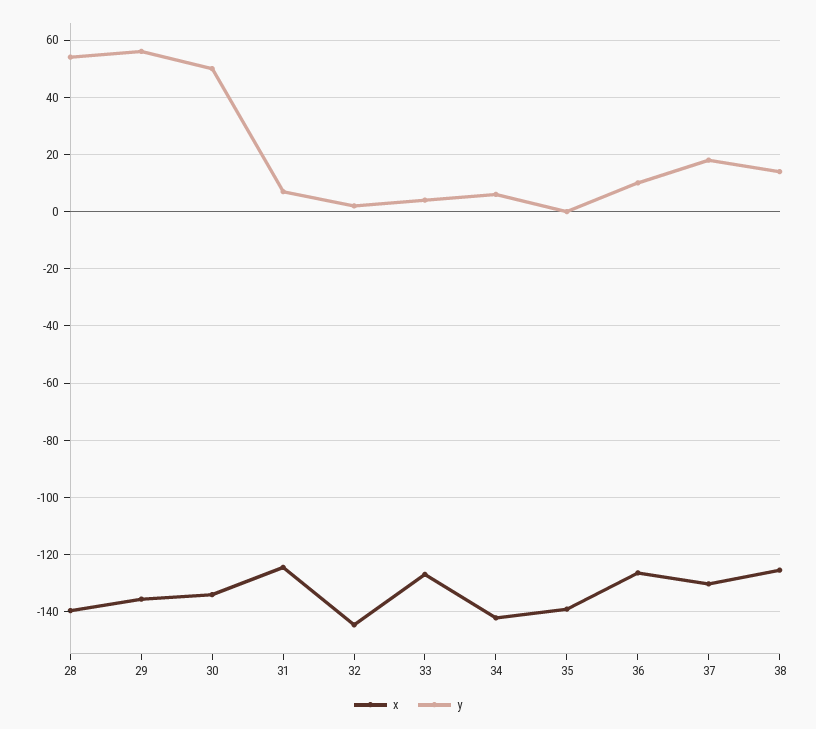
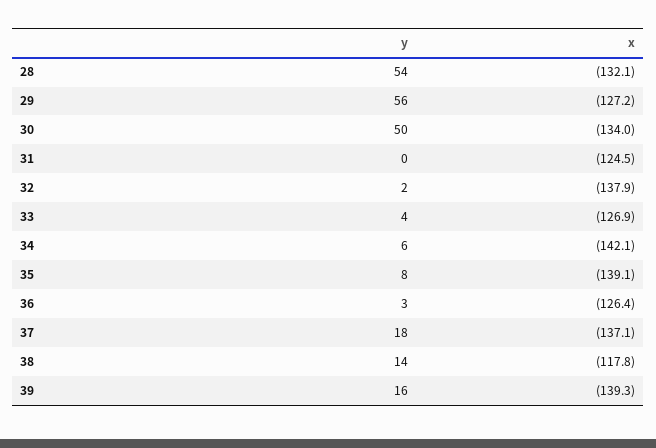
  {
    "x": {
-     "28": -140,
+     "28": -132.1,
-     "29": -135,
+     "29": -127.2,
      "30": -134,
      "31": -124.5,
-     "32": -145,
+     "32": -137.9,
      "33": -126.9,
      "34": -142.1,
      "35": -139.1,
      "36": -126.4,
-     "37": -130,
+     "37": -137.1,
-     "38": -125
+     "38": -117.8,
+     "39": -139.3
    },
    "y": {
      "28": 54,
      "29": 56,
      "30": 50,
-     "31": 7.5,
+     "31": 0,
      "32": 2,
      "33": 4,
      "34": 6,
-     "35": 0,
+     "35": 8,
-     "36": 10,
+     "36": 3,
      "37": 18,
-     "38": 14
+     "38": 14,
+     "39": 16
    }
  }

